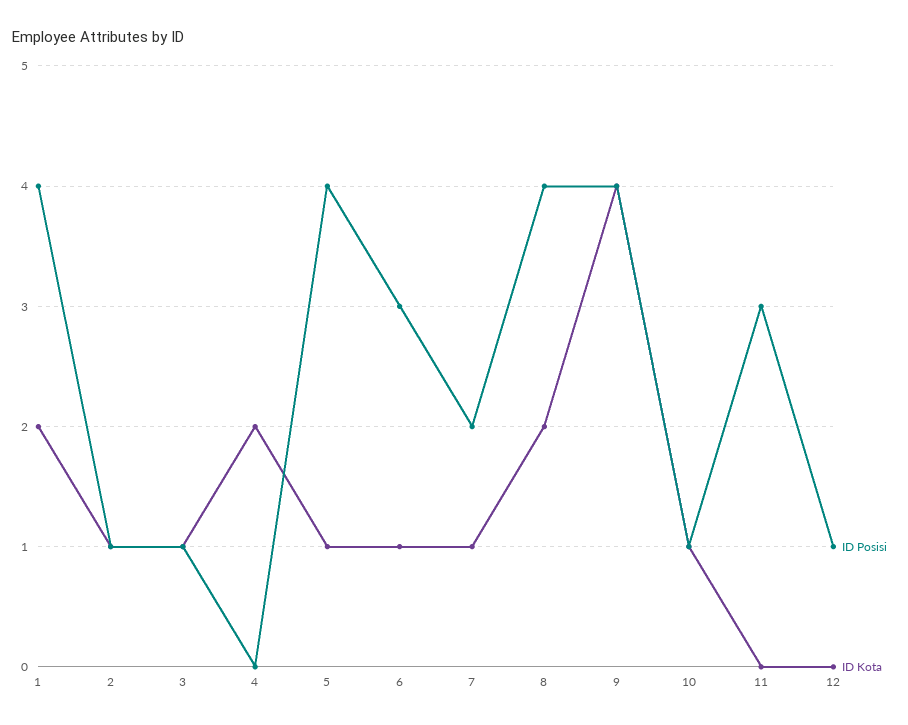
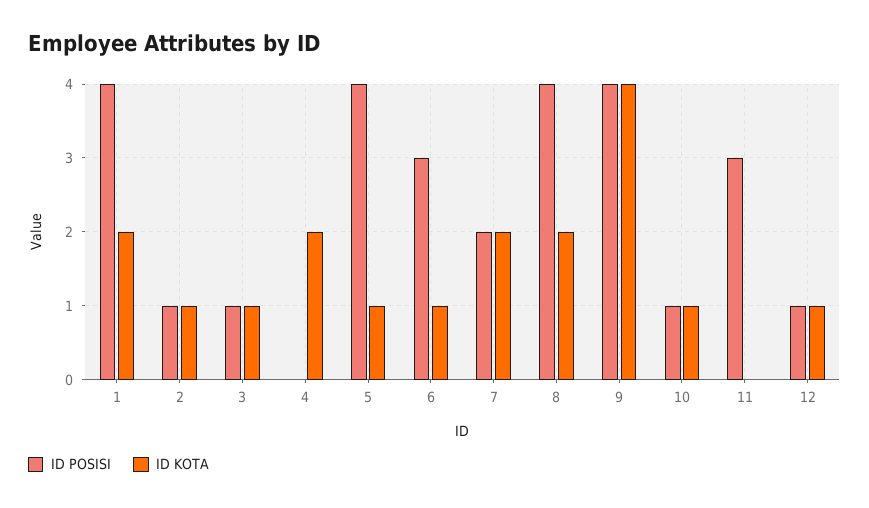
  {
    "ID Posisi": {
      "1": 4,
      "2": 1,
      "3": 1,
      "4": 0,
      "5": 4,
      "6": 3,
      "7": 2,
      "8": 4,
      "9": 4,
      "10": 1,
      "11": 3,
      "12": 1
    },
    "ID Kota": {
      "1": 2,
      "2": 1,
      "3": 1,
      "4": 2,
      "5": 1,
      "6": 1,
-     "7": 1,
+     "7": 2,
      "8": 2,
      "9": 4,
      "10": 1,
      "11": 0,
-     "12": 0
+     "12": 1
    }
  }

